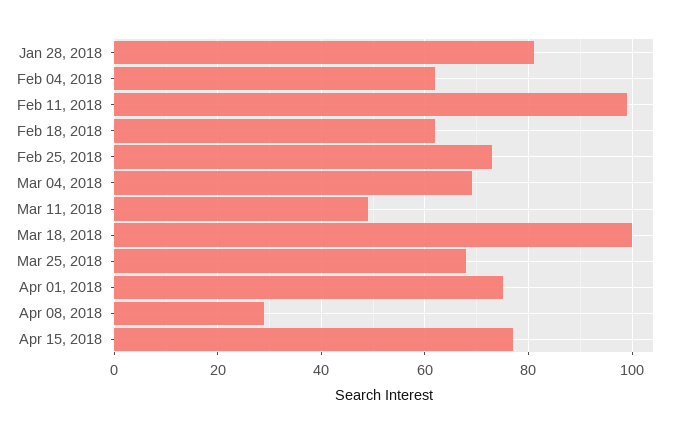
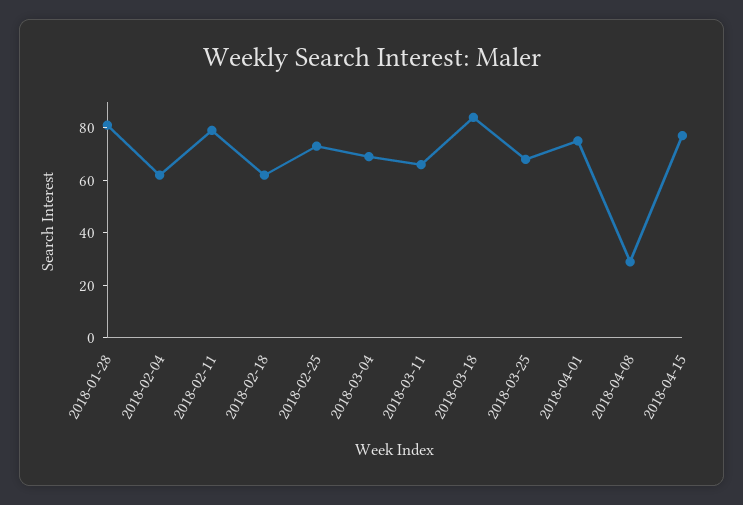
  {
    "Jan 28, 2018": 80,
    "Feb 04, 2018": 60,
-   "Feb 11, 2018": 100,
+   "Feb 11, 2018": 80,
    "Feb 18, 2018": 60,
    "Feb 25, 2018": 75,
    "Mar 04, 2018": 70,
-   "Mar 11, 2018": 50,
+   "Mar 11, 2018": 65,
-   "Mar 18, 2018": 100,
+   "Mar 18, 2018": 85,
    "Mar 25, 2018": 70,
    "Apr 01, 2018": 75,
    "Apr 08, 2018": 30,
    "Apr 15, 2018": 75
  }

